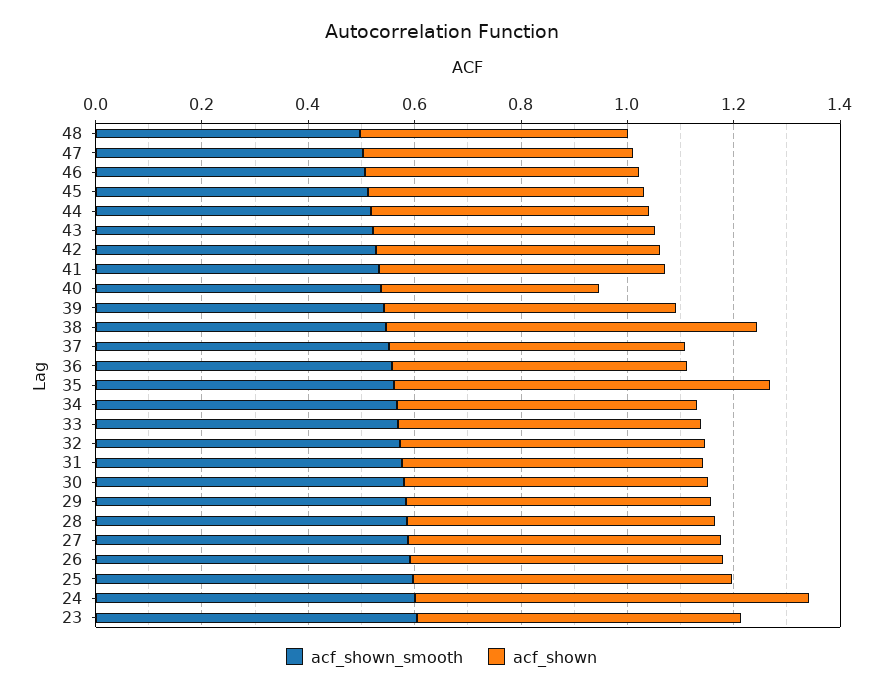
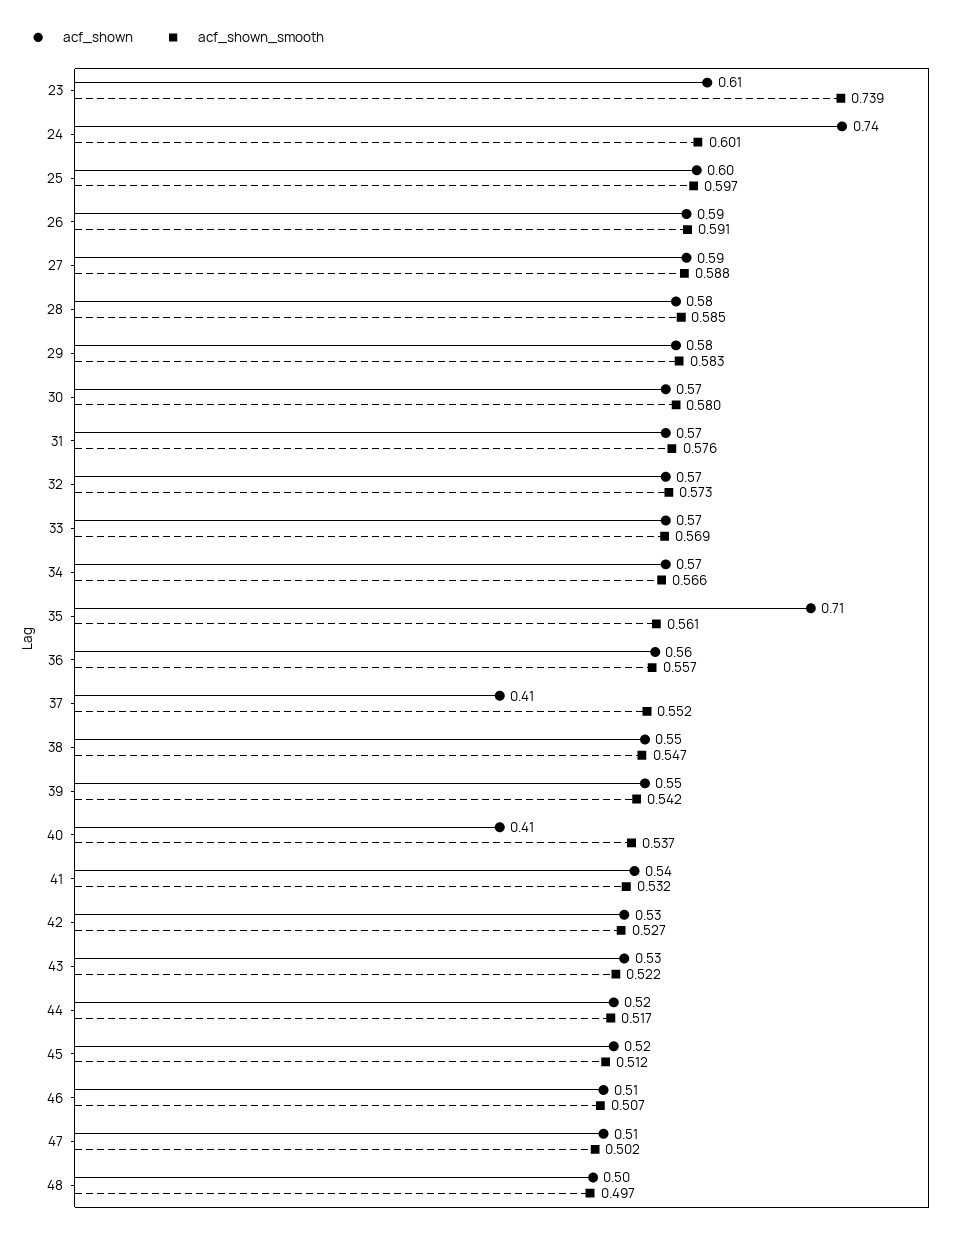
  {
    "acf_shown_smooth": {
      "48": 0.497,
      "47": 0.502,
      "46": 0.507,
      "45": 0.512,
      "44": 0.517,
      "43": 0.522,
      "42": 0.527,
      "41": 0.532,
      "40": 0.537,
      "39": 0.542,
      "38": 0.547,
      "37": 0.552,
      "36": 0.557,
      "35": 0.561,
      "34": 0.566,
      "33": 0.569,
      "32": 0.573,
      "31": 0.576,
      "30": 0.58,
      "29": 0.583,
      "28": 0.585,
      "27": 0.588,
      "26": 0.591,
      "25": 0.597,
      "24": 0.601,
-     "23": 0.6
+     "23": 0.739
    },
    "acf_shown": {
      "48": 0.5,
      "47": 0.51,
      "46": 0.51,
      "45": 0.52,
      "44": 0.52,
      "43": 0.53,
      "42": 0.53,
      "41": 0.54,
      "40": 0.41,
      "39": 0.55,
-     "38": 0.7,
+     "38": 0.55,
-     "37": 0.55,
+     "37": 0.41,
      "36": 0.56,
      "35": 0.71,
      "34": 0.57,
      "33": 0.57,
      "32": 0.57,
      "31": 0.57,
      "30": 0.57,
      "29": 0.58,
      "28": 0.58,
      "27": 0.59,
      "26": 0.59,
      "25": 0.6,
      "24": 0.74,
      "23": 0.61
    }
  }

